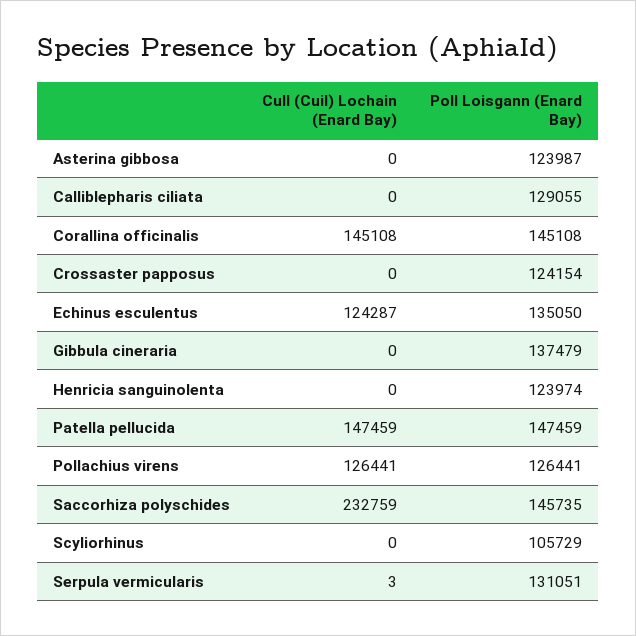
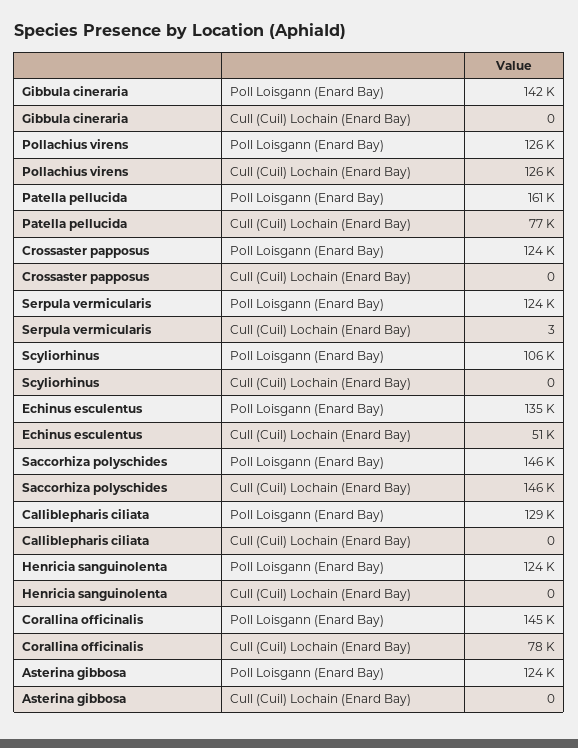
  {
    "Cull (Cuil) Lochain (Enard Bay)": {
      "Asterina gibbosa": 0,
      "Calliblepharis ciliata": 0,
-     "Corallina officinalis": 145108,
+     "Corallina officinalis": 78000,
      "Crossaster papposus": 0,
-     "Echinus esculentus": 124287,
+     "Echinus esculentus": 51000,
      "Gibbula cineraria": 0,
      "Henricia sanguinolenta": 0,
-     "Patella pellucida": 147459,
+     "Patella pellucida": 77000,
      "Pollachius virens": 126441,
-     "Saccorhiza polyschides": 232759,
+     "Saccorhiza polyschides": 146000,
      "Scyliorhinus": 0,
      "Serpula vermicularis": 3
    },
    "Poll Loisgann (Enard Bay)": {
      "Asterina gibbosa": 123987,
      "Calliblepharis ciliata": 129055,
      "Corallina officinalis": 145108,
      "Crossaster papposus": 124154,
      "Echinus esculentus": 135050,
-     "Gibbula cineraria": 137479,
+     "Gibbula cineraria": 142000,
      "Henricia sanguinolenta": 123974,
-     "Patella pellucida": 147459,
+     "Patella pellucida": 161000,
      "Pollachius virens": 126441,
      "Saccorhiza polyschides": 145735,
      "Scyliorhinus": 105729,
-     "Serpula vermicularis": 131051
+     "Serpula vermicularis": 124000
    }
  }

